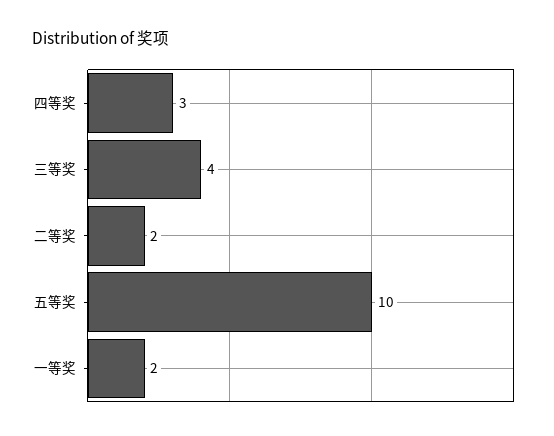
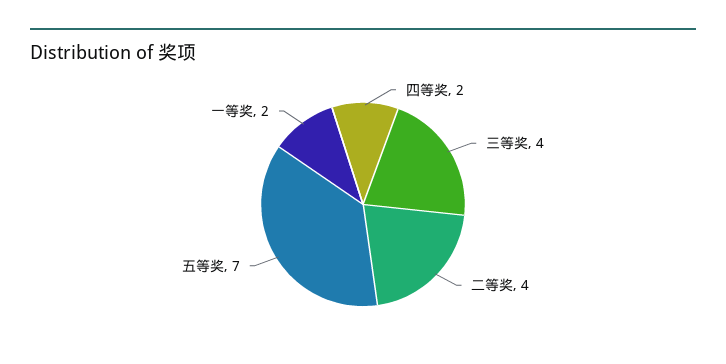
  {
-   "四等奖": 3,
+   "四等奖": 2,
    "三等奖": 4,
-   "二等奖": 2,
+   "二等奖": 4,
-   "五等奖": 10,
+   "五等奖": 7,
    "一等奖": 2
  }

